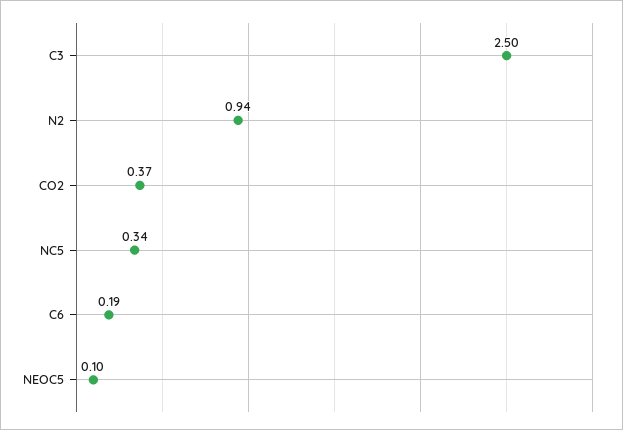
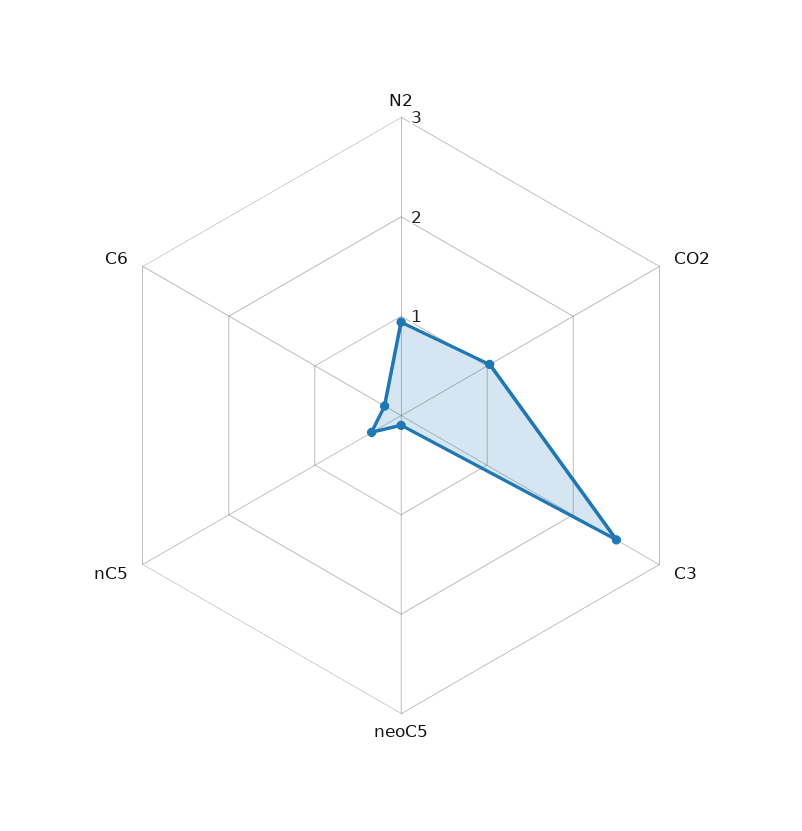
  {
    "C3": 2.5,
    "N2": 0.94,
-   "CO2": 0.37,
+   "CO2": 1,
    "NC5": 0.34,
    "C6": 0.19,
    "NEOC5": 0.1
  }

